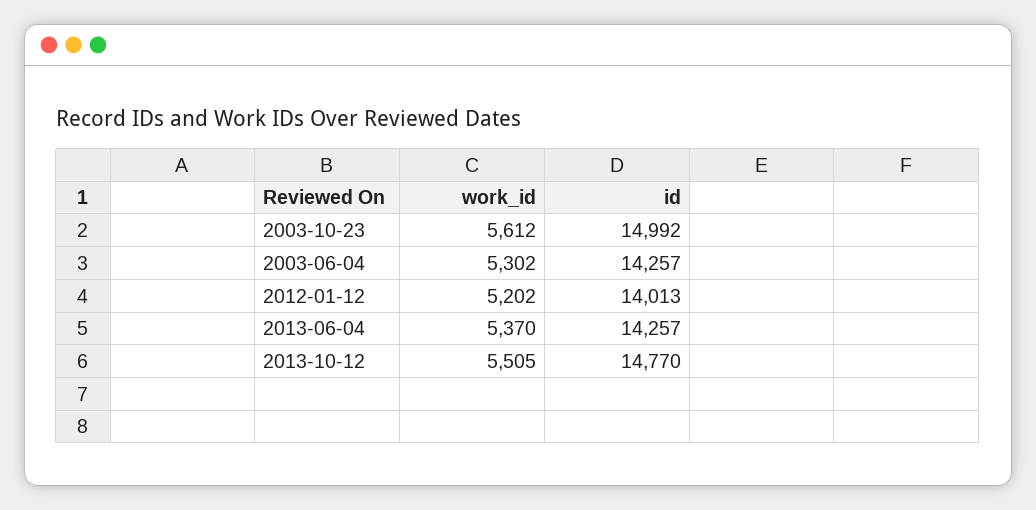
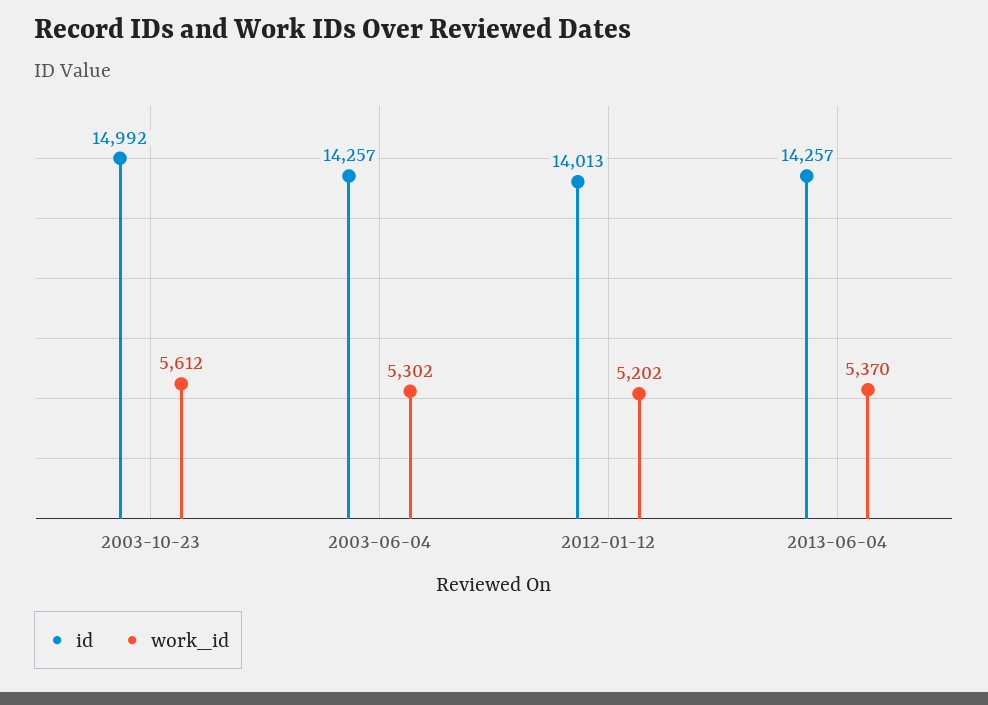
  {
    "work_id": {
      "2003-10-23": 5612,
      "2003-06-04": 5302,
      "2012-01-12": 5202,
-     "2013-06-04": 5370,
+     "2013-06-04": 5370
-     "2013-10-12": 5505
    },
    "id": {
      "2003-10-23": 14992,
      "2003-06-04": 14257,
      "2012-01-12": 14013,
-     "2013-06-04": 14257,
+     "2013-06-04": 14257
-     "2013-10-12": 14770
    }
  }

